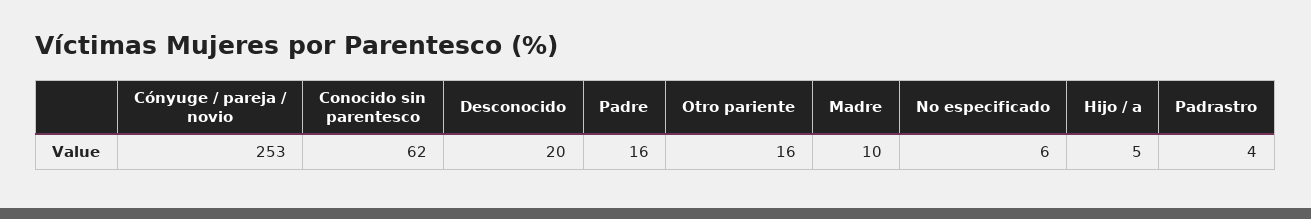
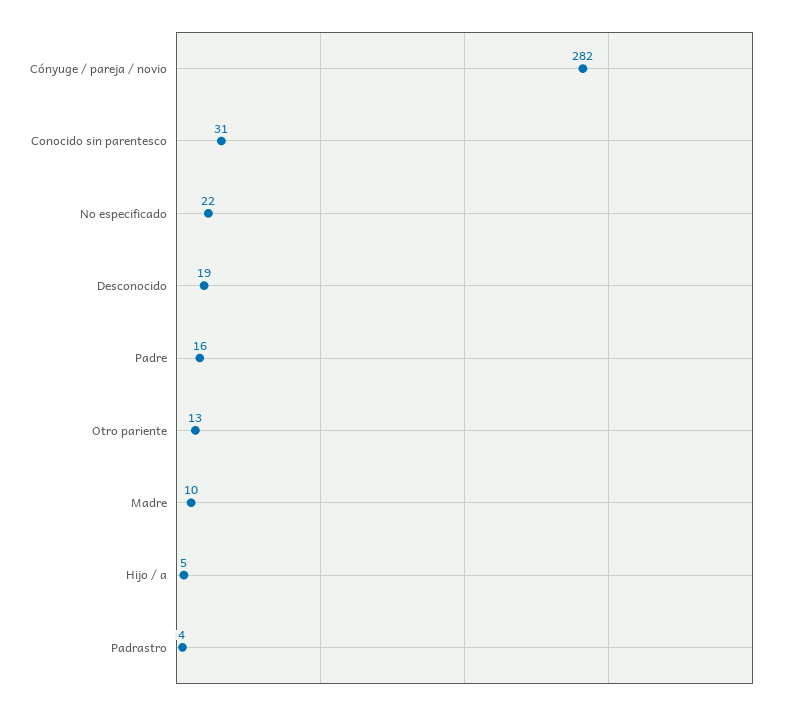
  {
-   "Cónyuge / pareja / novio": 253,
+   "Cónyuge / pareja / novio": 282,
-   "Conocido sin parentesco": 62,
+   "Conocido sin parentesco": 31,
-   "Desconocido": 20,
+   "Desconocido": 19,
    "Padre": 16,
-   "Otro pariente": 16,
+   "Otro pariente": 13,
    "Madre": 10,
-   "No especificado": 6,
+   "No especificado": 22,
    "Hijo / a": 5,
    "Padrastro": 4
  }

